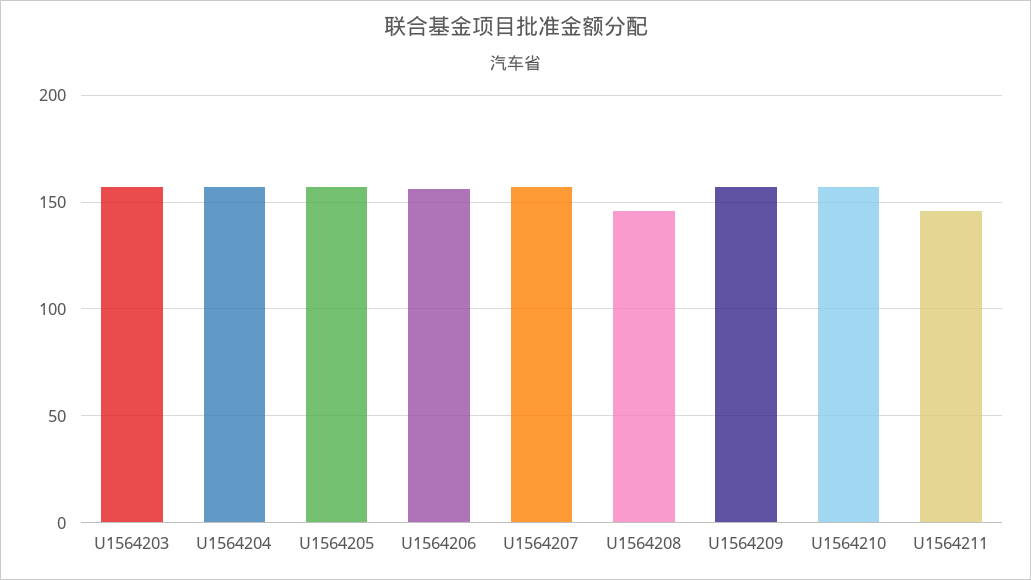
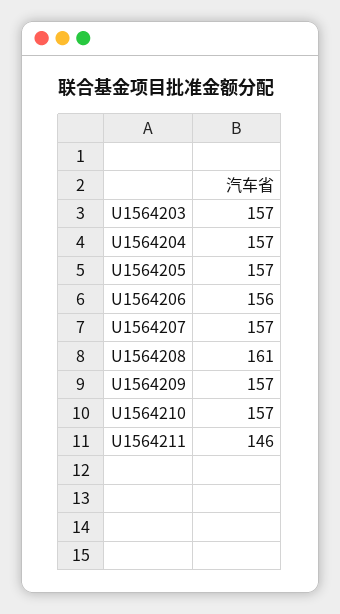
  {
    "U1564203": 157,
    "U1564204": 157,
    "U1564205": 157,
    "U1564206": 156,
    "U1564207": 157,
-   "U1564208": 145,
+   "U1564208": 161,
    "U1564209": 157,
    "U1564210": 157,
    "U1564211": 146
  }

